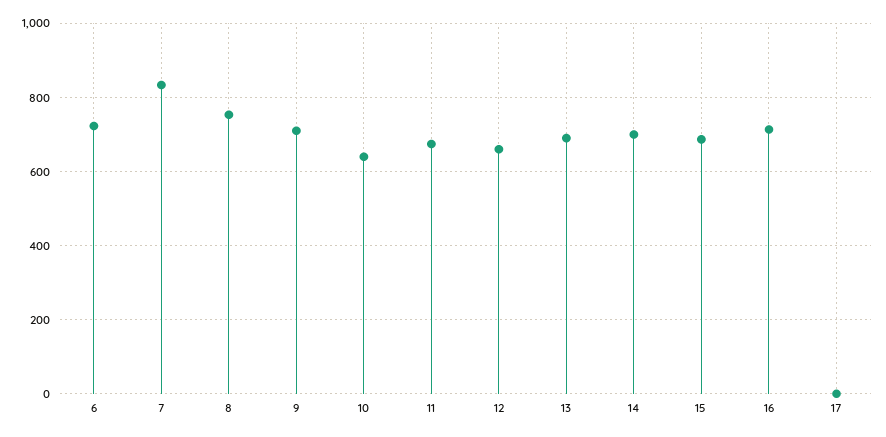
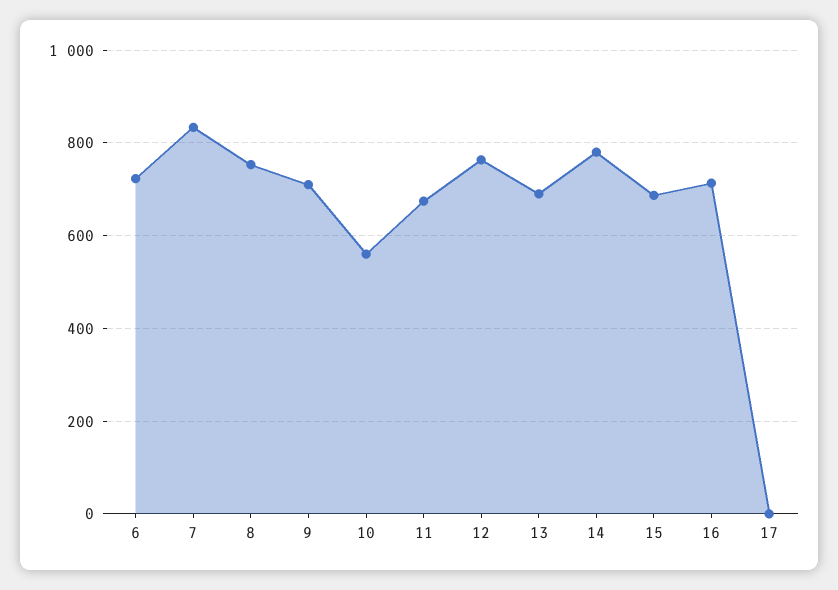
  {
    "6": 720,
    "7": 840,
    "8": 760,
    "9": 720,
-   "10": 640,
+   "10": 560,
    "11": 680,
-   "12": 660,
+   "12": 760,
    "13": 700,
-   "14": 700,
+   "14": 780,
    "15": 680,
    "16": 720,
    "17": 0
  }

